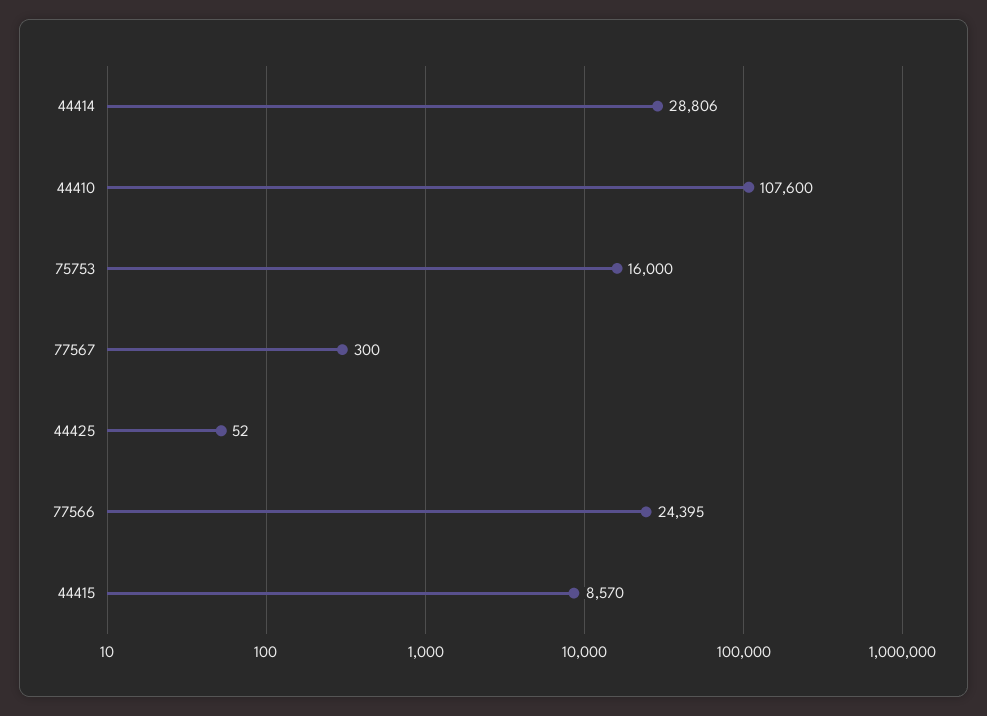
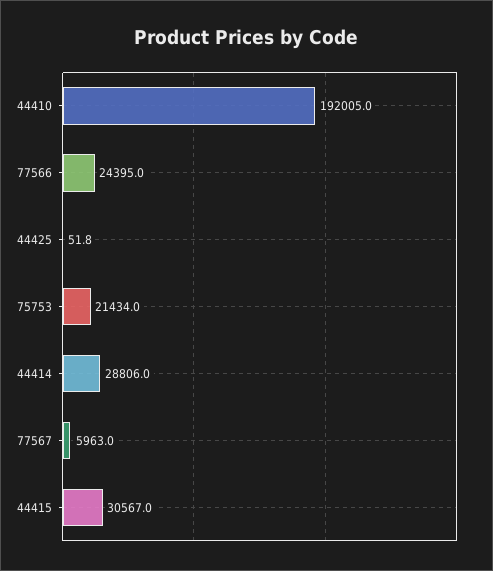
  {
    "44414": 28806,
-   "44410": 107600,
+   "44410": 192005,
-   "75753": 16000,
+   "75753": 21434,
-   "77567": 300,
+   "77567": 5963,
    "44425": 51.8,
    "77566": 24395,
-   "44415": 8570
+   "44415": 30567
  }

